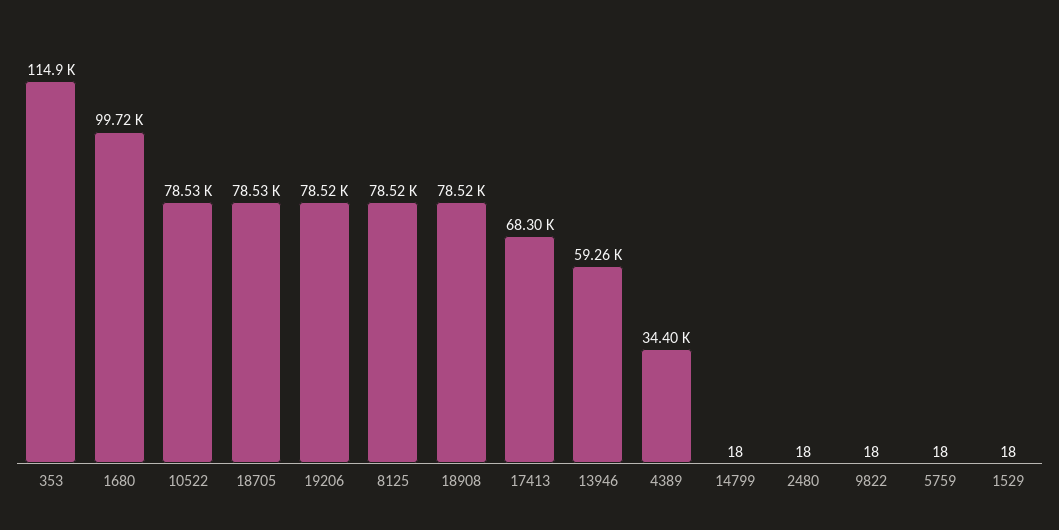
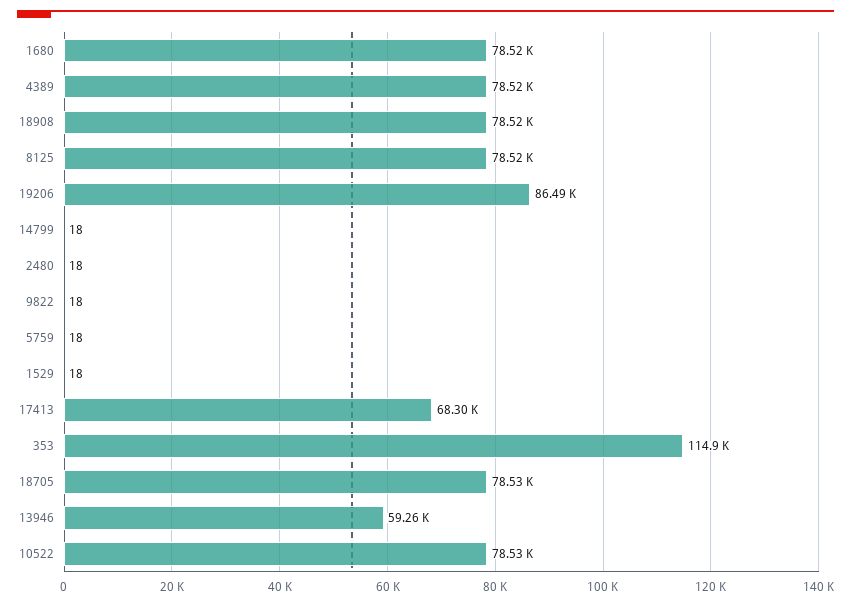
  {
    "353": 114900,
-   "1680": 99720,
+   "1680": 78520,
    "10522": 78530,
    "18705": 78530,
-   "19206": 78520,
+   "19206": 86490,
    "8125": 78520,
    "18908": 78520,
    "17413": 68300,
    "13946": 59260,
-   "4389": 34400,
+   "4389": 78520,
    "14799": 18,
    "2480": 18,
    "9822": 18,
    "5759": 18,
    "1529": 18
  }

